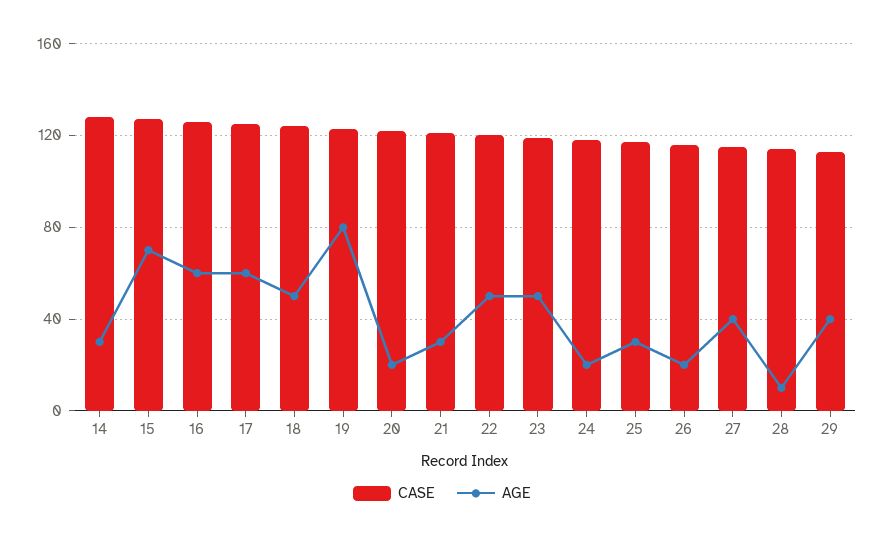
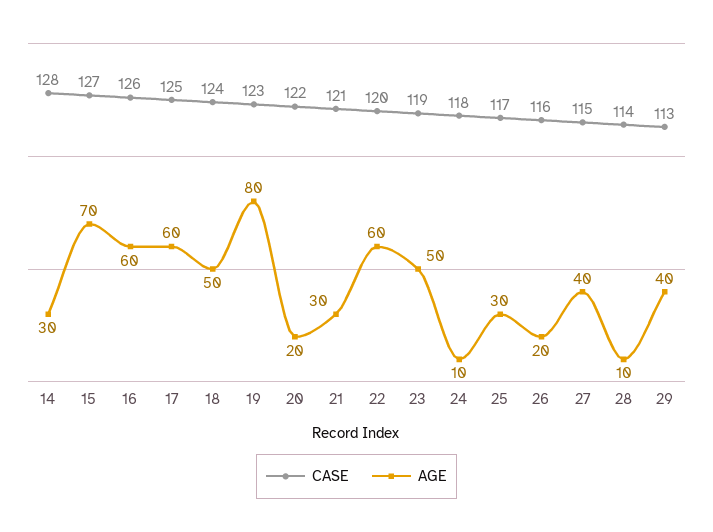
  {
    "CASE": {
      "14": 128,
      "15": 127,
      "16": 126,
      "17": 125,
      "18": 124,
      "19": 123,
      "20": 122,
      "21": 121,
      "22": 120,
      "23": 119,
      "24": 118,
      "25": 117,
      "26": 116,
      "27": 115,
      "28": 114,
      "29": 113
    },
    "AGE": {
      "14": 30,
      "15": 70,
      "16": 60,
      "17": 60,
      "18": 50,
      "19": 80,
      "20": 20,
      "21": 30,
-     "22": 50,
+     "22": 60,
      "23": 50,
-     "24": 20,
+     "24": 10,
      "25": 30,
      "26": 20,
      "27": 40,
      "28": 10,
      "29": 40
    }
  }

